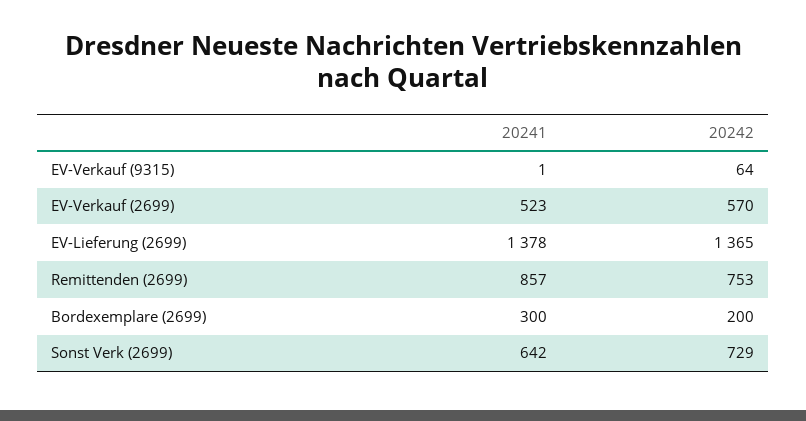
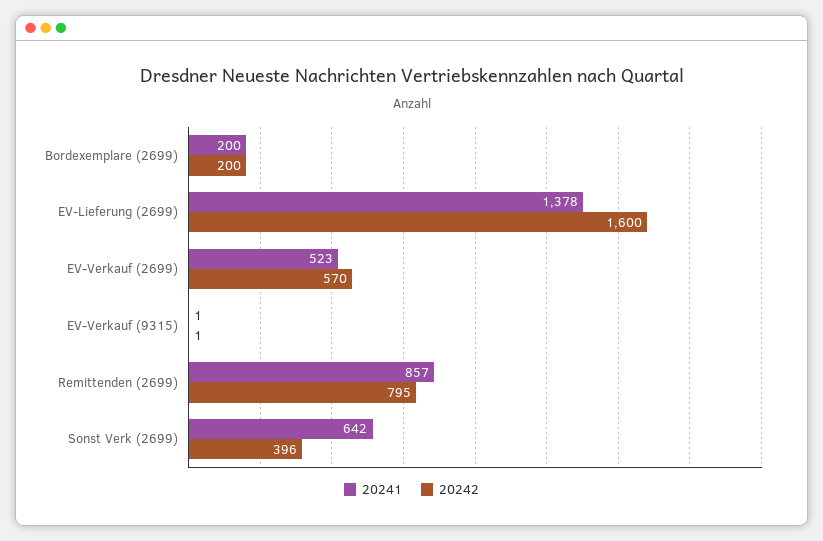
  {
    "20241": {
      "EV-Verkauf (9315)": 1,
      "EV-Verkauf (2699)": 523,
      "EV-Lieferung (2699)": 1378,
      "Remittenden (2699)": 857,
-     "Bordexemplare (2699)": 300,
+     "Bordexemplare (2699)": 200,
      "Sonst Verk (2699)": 642
    },
    "20242": {
-     "EV-Verkauf (9315)": 64,
+     "EV-Verkauf (9315)": 1,
      "EV-Verkauf (2699)": 570,
-     "EV-Lieferung (2699)": 1365,
+     "EV-Lieferung (2699)": 1600,
-     "Remittenden (2699)": 753,
+     "Remittenden (2699)": 795,
      "Bordexemplare (2699)": 200,
-     "Sonst Verk (2699)": 729
+     "Sonst Verk (2699)": 396
    }
  }

